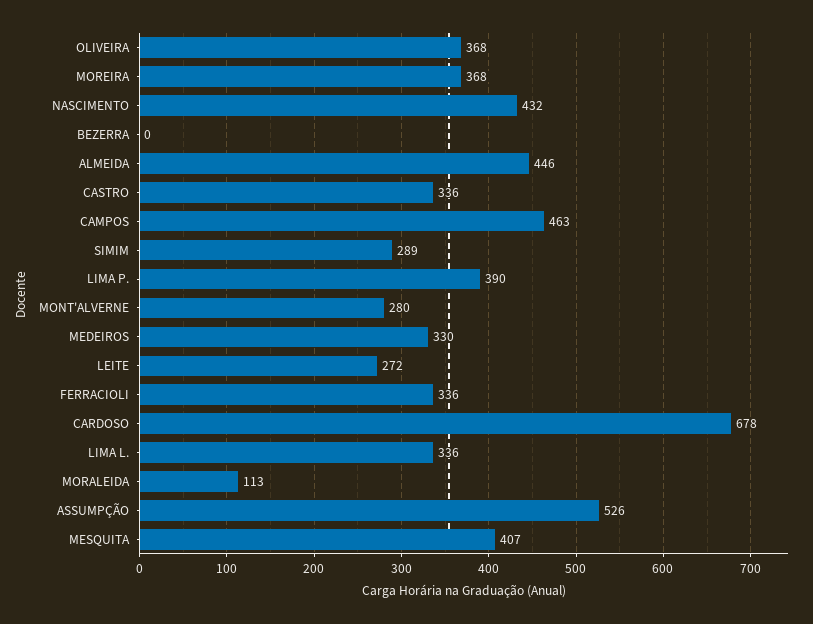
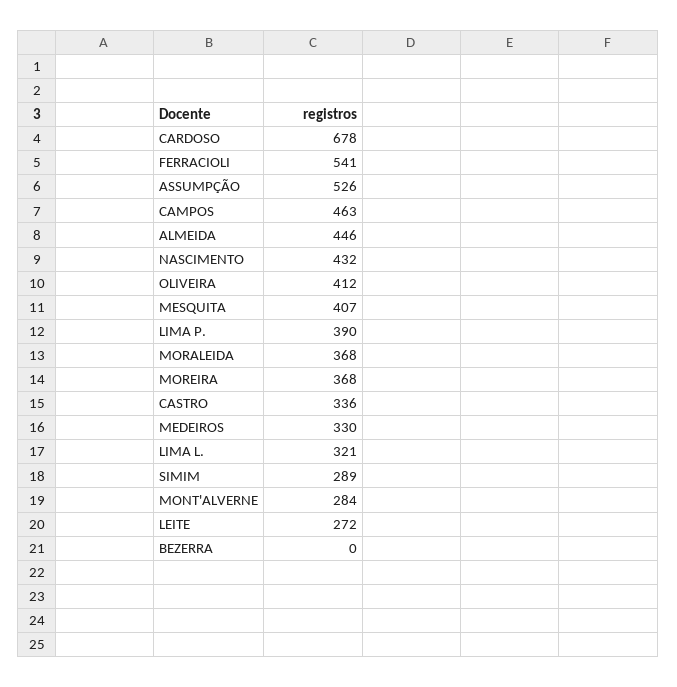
  {
-   "OLIVEIRA": 368,
+   "OLIVEIRA": 412,
    "MOREIRA": 368,
    "NASCIMENTO": 432,
    "BEZERRA": 0,
    "ALMEIDA": 446,
    "CASTRO": 336,
    "CAMPOS": 463,
    "SIMIM": 289,
    "LIMA P.": 390,
-   "MONT'ALVERNE": 280,
+   "MONT'ALVERNE": 284,
    "MEDEIROS": 330,
    "LEITE": 272,
-   "FERRACIOLI": 336,
+   "FERRACIOLI": 541,
    "CARDOSO": 678,
-   "LIMA L.": 336,
+   "LIMA L.": 321,
-   "MORALEIDA": 113,
+   "MORALEIDA": 368,
    "ASSUMPÇÃO": 526,
    "MESQUITA": 407
  }

